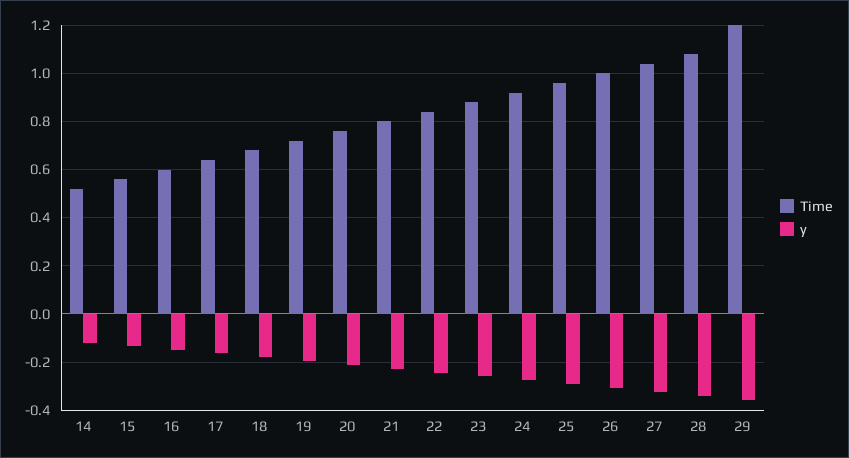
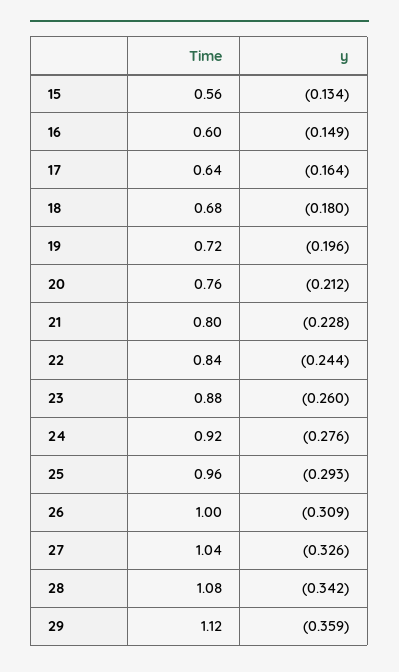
  {
    "Time": {
-     "14": 0.525,
      "15": 0.56,
      "16": 0.6,
      "17": 0.64,
      "18": 0.68,
      "19": 0.72,
      "20": 0.76,
      "21": 0.8,
      "22": 0.84,
      "23": 0.88,
      "24": 0.92,
      "25": 0.96,
      "26": 1,
      "27": 1.04,
      "28": 1.08,
-     "29": 1.2
+     "29": 1.12
    },
    "y": {
-     "14": -0.125,
      "15": -0.134,
      "16": -0.149,
      "17": -0.164,
      "18": -0.18,
      "19": -0.196,
      "20": -0.212,
      "21": -0.228,
      "22": -0.244,
      "23": -0.26,
      "24": -0.276,
      "25": -0.293,
      "26": -0.309,
      "27": -0.326,
      "28": -0.342,
      "29": -0.359
    }
  }

